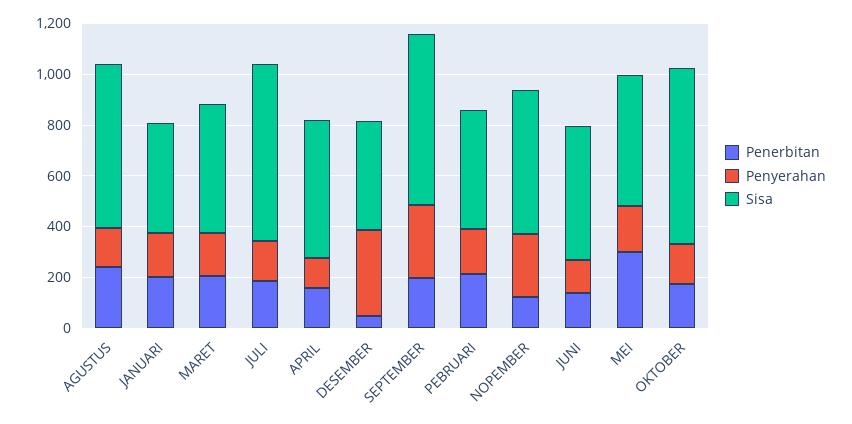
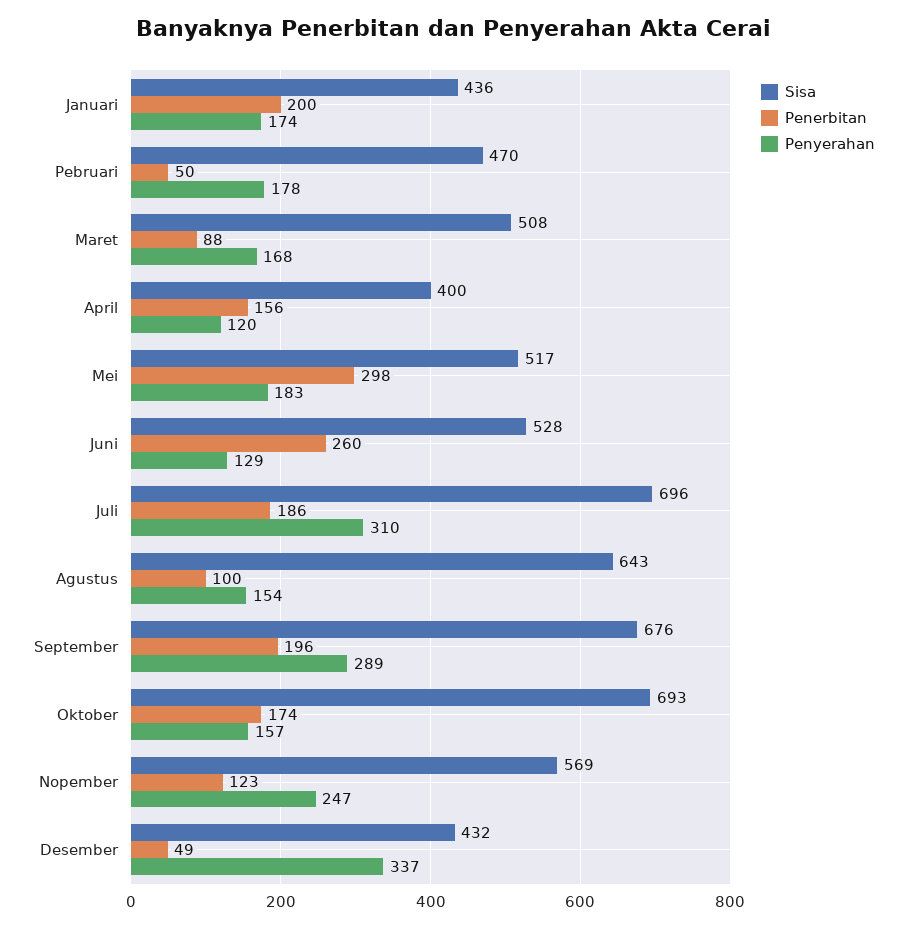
  {
    "Penerbitan": {
-     "AGUSTUS": 250,
+     "AGUSTUS": 100,
      "JANUARI": 200,
-     "MARET": 200,
+     "MARET": 88,
      "JULI": 186,
      "APRIL": 156,
      "DESEMBER": 49,
      "SEPTEMBER": 196,
-     "PEBRUARI": 200,
+     "PEBRUARI": 50,
      "NOPEMBER": 123,
-     "JUNI": 150,
+     "JUNI": 260,
      "MEI": 298,
      "OKTOBER": 174
    },
    "Penyerahan": {
      "AGUSTUS": 154,
      "JANUARI": 174,
      "MARET": 168,
-     "JULI": 150,
+     "JULI": 310,
      "APRIL": 120,
      "DESEMBER": 337,
      "SEPTEMBER": 289,
      "PEBRUARI": 178,
      "NOPEMBER": 247,
      "JUNI": 129,
      "MEI": 183,
      "OKTOBER": 157
    },
    "Sisa": {
      "AGUSTUS": 643,
      "JANUARI": 436,
      "MARET": 508,
      "JULI": 696,
-     "APRIL": 550,
+     "APRIL": 400,
      "DESEMBER": 432,
      "SEPTEMBER": 676,
      "PEBRUARI": 470,
      "NOPEMBER": 569,
      "JUNI": 528,
      "MEI": 517,
      "OKTOBER": 693
    }
  }

